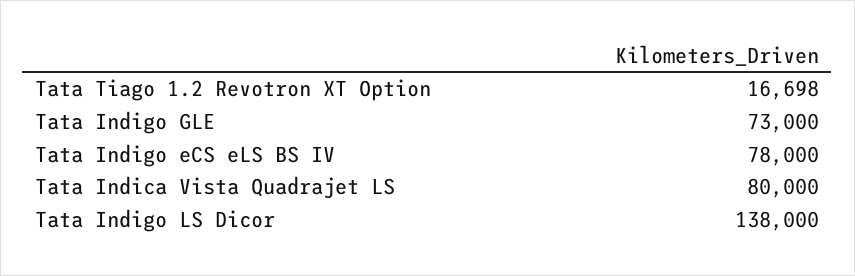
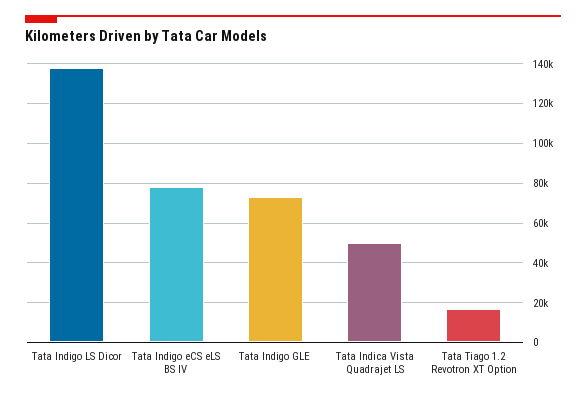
  {
    "Tata Tiago 1.2 Revotron XT Option": 16698,
    "Tata Indigo GLE": 73000,
    "Tata Indigo eCS eLS BS IV": 78000,
-   "Tata Indica Vista Quadrajet LS": 80000,
+   "Tata Indica Vista Quadrajet LS": 50000,
    "Tata Indigo LS Dicor": 138000
  }

